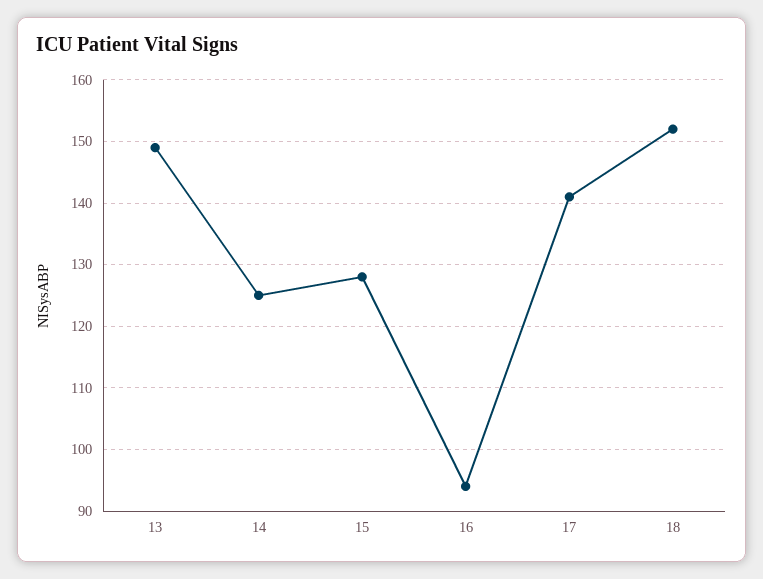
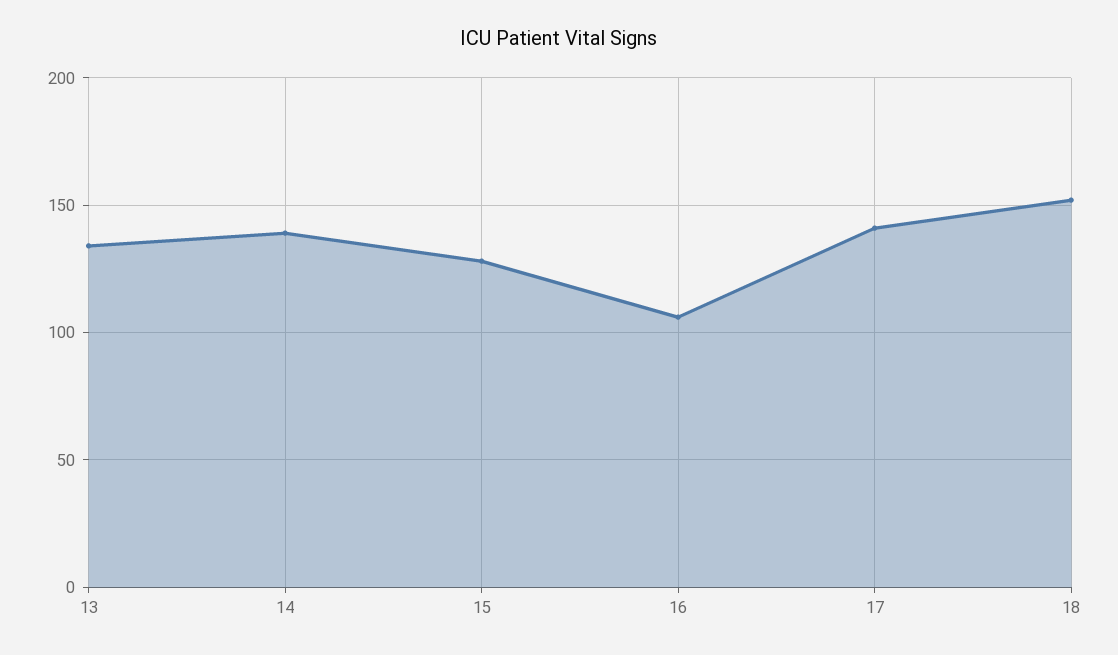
  {
-   "13": 149,
+   "13": 135,
-   "14": 125,
+   "14": 140,
    "15": 128,
-   "16": 94,
+   "16": 105,
    "17": 141,
    "18": 152
  }

